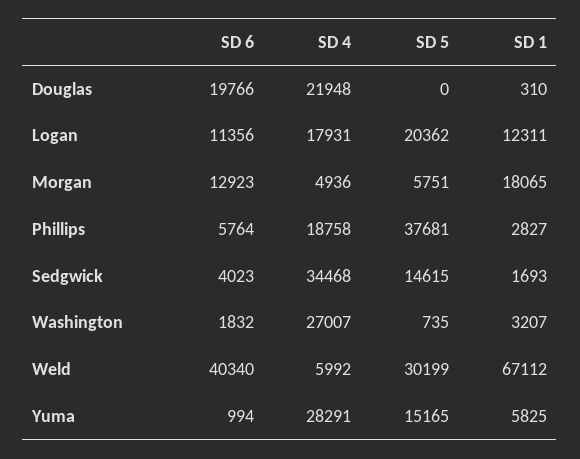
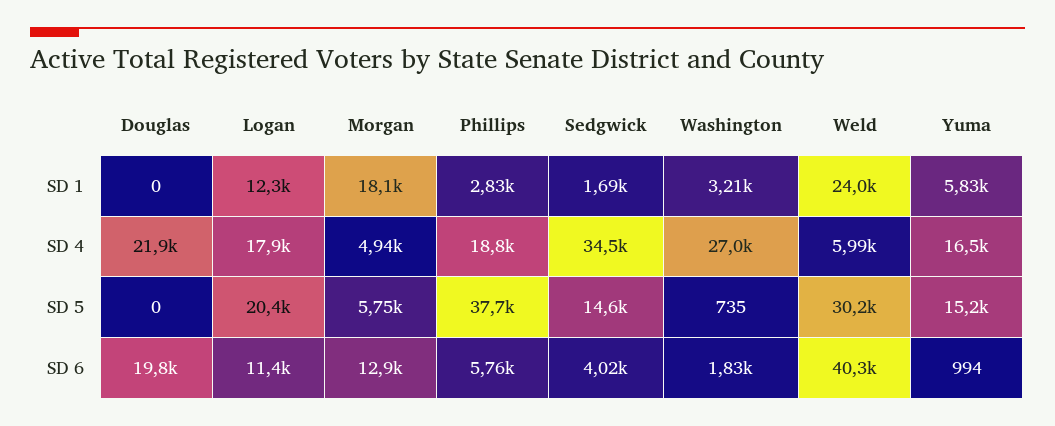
  {
    "SD 6": {
      "Douglas": 19766,
      "Logan": 11356,
      "Morgan": 12923,
      "Phillips": 5764,
      "Sedgwick": 4023,
      "Washington": 1832,
      "Weld": 40340,
      "Yuma": 994
    },
    "SD 4": {
      "Douglas": 21948,
      "Logan": 17931,
      "Morgan": 4936,
      "Phillips": 18758,
      "Sedgwick": 34468,
      "Washington": 27007,
      "Weld": 5992,
-     "Yuma": 28291
+     "Yuma": 16500
    },
    "SD 5": {
      "Douglas": 0,
      "Logan": 20362,
      "Morgan": 5751,
      "Phillips": 37681,
      "Sedgwick": 14615,
      "Washington": 735,
      "Weld": 30199,
      "Yuma": 15165
    },
    "SD 1": {
-     "Douglas": 310,
+     "Douglas": 0,
      "Logan": 12311,
      "Morgan": 18065,
      "Phillips": 2827,
      "Sedgwick": 1693,
      "Washington": 3207,
-     "Weld": 67112,
+     "Weld": 24000,
      "Yuma": 5825
    }
  }

